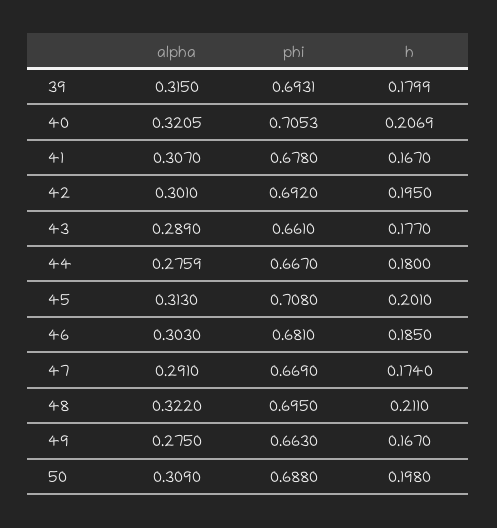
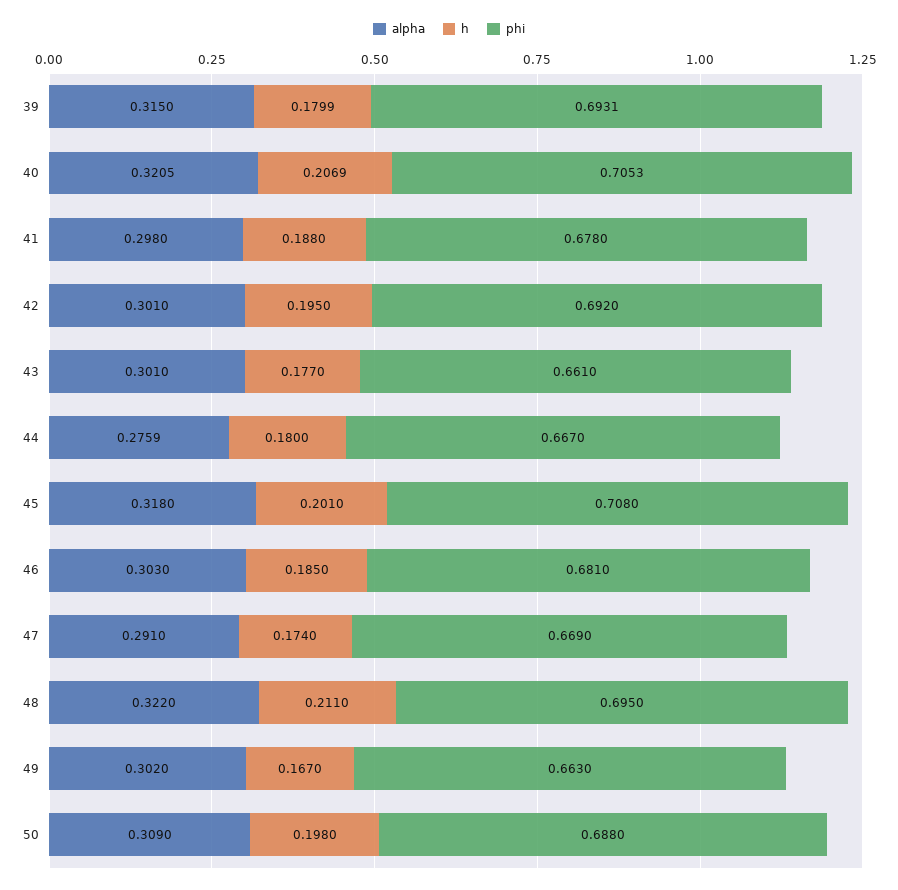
  {
    "alpha": {
      "39": 0.315,
      "40": 0.3205,
-     "41": 0.307,
+     "41": 0.298,
      "42": 0.301,
-     "43": 0.289,
+     "43": 0.301,
      "44": 0.2759,
-     "45": 0.313,
+     "45": 0.318,
      "46": 0.303,
      "47": 0.291,
      "48": 0.322,
-     "49": 0.275,
+     "49": 0.302,
      "50": 0.309
    },
    "phi": {
      "39": 0.6931,
      "40": 0.7053,
      "41": 0.678,
      "42": 0.692,
      "43": 0.661,
      "44": 0.667,
      "45": 0.708,
      "46": 0.681,
      "47": 0.669,
      "48": 0.695,
      "49": 0.663,
      "50": 0.688
    },
    "h": {
      "39": 0.1799,
      "40": 0.2069,
-     "41": 0.167,
+     "41": 0.188,
      "42": 0.195,
      "43": 0.177,
      "44": 0.18,
      "45": 0.201,
      "46": 0.185,
      "47": 0.174,
      "48": 0.211,
      "49": 0.167,
      "50": 0.198
    }
  }

